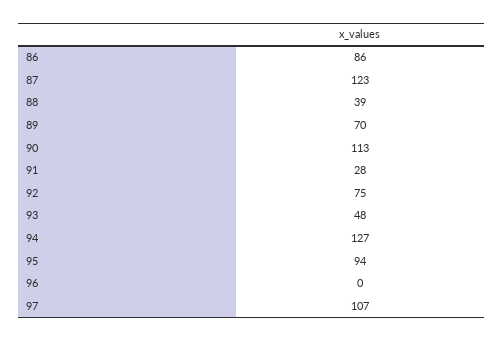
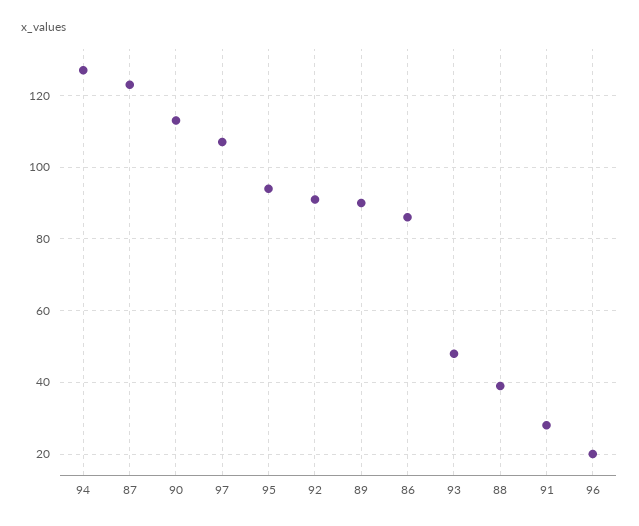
  {
    "86": 86,
    "87": 123,
    "88": 39,
-   "89": 70,
+   "89": 90,
    "90": 113,
    "91": 28,
-   "92": 75,
+   "92": 90,
    "93": 48,
    "94": 127,
    "95": 94,
-   "96": 0,
+   "96": 20,
    "97": 107
  }

